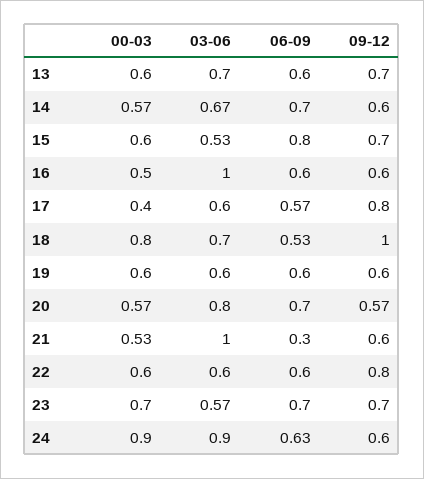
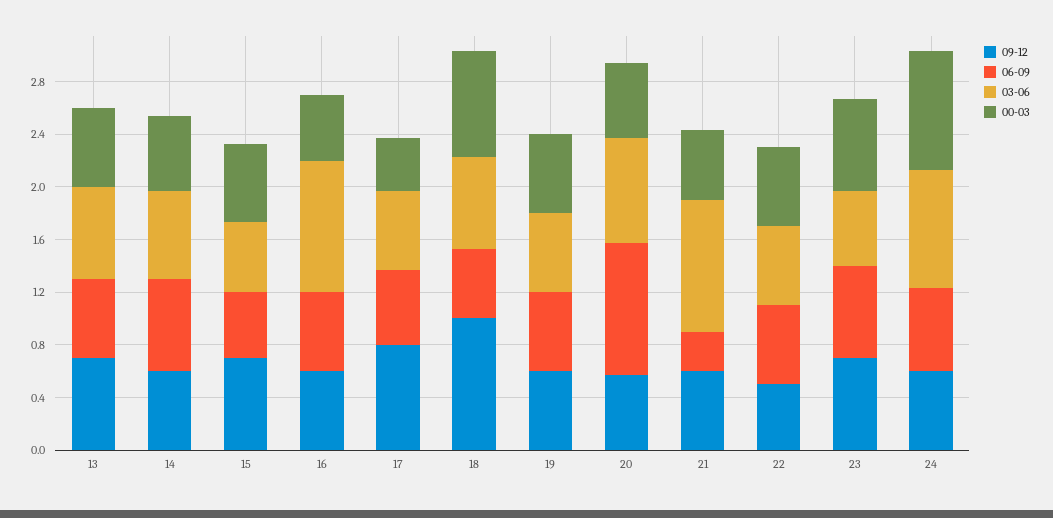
  {
    "00-03": {
      "13": 0.6,
      "14": 0.57,
      "15": 0.6,
      "16": 0.5,
      "17": 0.4,
      "18": 0.8,
      "19": 0.6,
      "20": 0.57,
      "21": 0.53,
      "22": 0.6,
      "23": 0.7,
      "24": 0.9
    },
    "03-06": {
      "13": 0.7,
      "14": 0.67,
      "15": 0.53,
      "16": 1,
      "17": 0.6,
      "18": 0.7,
      "19": 0.6,
      "20": 0.8,
      "21": 1,
      "22": 0.6,
      "23": 0.57,
      "24": 0.9
    },
    "06-09": {
      "13": 0.6,
      "14": 0.7,
-     "15": 0.8,
+     "15": 0.5,
      "16": 0.6,
      "17": 0.57,
      "18": 0.53,
      "19": 0.6,
-     "20": 0.7,
+     "20": 1,
      "21": 0.3,
      "22": 0.6,
      "23": 0.7,
      "24": 0.63
    },
    "09-12": {
      "13": 0.7,
      "14": 0.6,
      "15": 0.7,
      "16": 0.6,
      "17": 0.8,
      "18": 1,
      "19": 0.6,
      "20": 0.57,
      "21": 0.6,
-     "22": 0.8,
+     "22": 0.5,
      "23": 0.7,
      "24": 0.6
    }
  }

